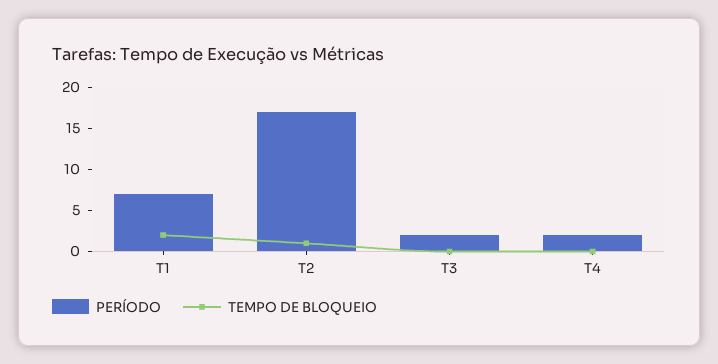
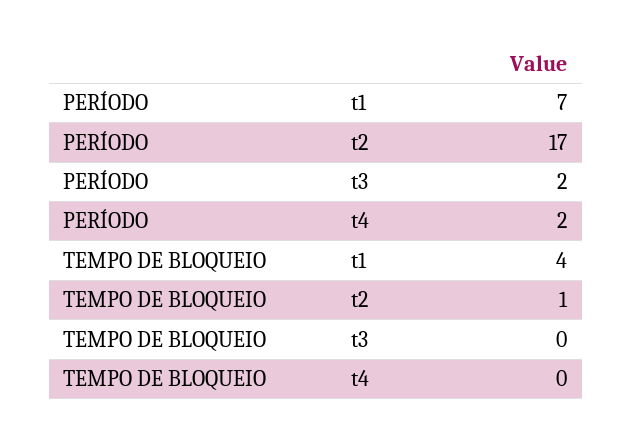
  {
    "PERÍODO": {
      "T1": 7,
      "T2": 17,
      "T3": 2,
      "T4": 2
    },
    "TEMPO DE BLOQUEIO": {
-     "T1": 2,
+     "T1": 4,
      "T2": 1,
      "T3": 0,
      "T4": 0
    }
  }

